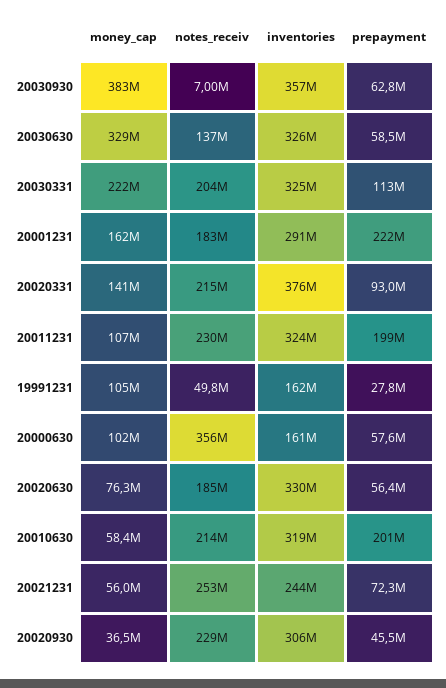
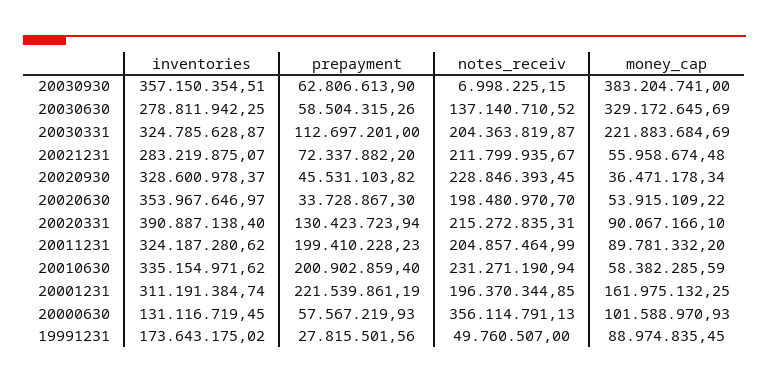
  {
    "money_cap": {
      "20030930": 383204741,
      "20030630": 329172645.69,
      "20030331": 221883684.69,
      "20001231": 161975132.25,
-     "20020331": 141000000,
+     "20020331": 90067166.1,
-     "20011231": 107000000,
+     "20011231": 89781332.2,
-     "19991231": 105000000,
+     "19991231": 88974835.45,
      "20000630": 101588970.93,
-     "20020630": 76300000,
+     "20020630": 53915109.22,
      "20010630": 58382285.59,
      "20021231": 55958674.48,
      "20020930": 36471178.34
    },
    "notes_receiv": {
      "20030930": 6998225.15,
      "20030630": 137140710.52,
      "20030331": 204363819.87,
-     "20001231": 183000000,
+     "20001231": 196370344.85,
      "20020331": 215272835.31,
-     "20011231": 230000000,
+     "20011231": 204857464.99,
      "19991231": 49760507,
      "20000630": 356114791.13,
-     "20020630": 185000000,
+     "20020630": 198480970.7,
-     "20010630": 214000000,
+     "20010630": 231271190.94,
-     "20021231": 253000000,
+     "20021231": 211799935.67,
      "20020930": 228846393.45
    },
    "inventories": {
      "20030930": 357150354.51,
-     "20030630": 326000000,
+     "20030630": 278811942.25,
      "20030331": 324785628.87,
-     "20001231": 291000000,
+     "20001231": 311191384.74,
-     "20020331": 376000000,
+     "20020331": 390887138.4,
      "20011231": 324187280.62,
-     "19991231": 162000000,
+     "19991231": 173643175.02,
-     "20000630": 161000000,
+     "20000630": 131116719.45,
-     "20020630": 330000000,
+     "20020630": 353967646.97,
-     "20010630": 319000000,
+     "20010630": 335154971.62,
-     "20021231": 244000000,
+     "20021231": 283219875.07,
-     "20020930": 306000000
+     "20020930": 328600978.37
    },
    "prepayment": {
      "20030930": 62806613.9,
      "20030630": 58504315.26,
      "20030331": 112697201,
      "20001231": 221539861.19,
-     "20020331": 93000000,
+     "20020331": 130423723.94,
      "20011231": 199410228.23,
      "19991231": 27815501.56,
      "20000630": 57567219.93,
-     "20020630": 56400000,
+     "20020630": 33728867.3,
      "20010630": 200902859.4,
      "20021231": 72337882.2,
      "20020930": 45531103.82
    }
  }

